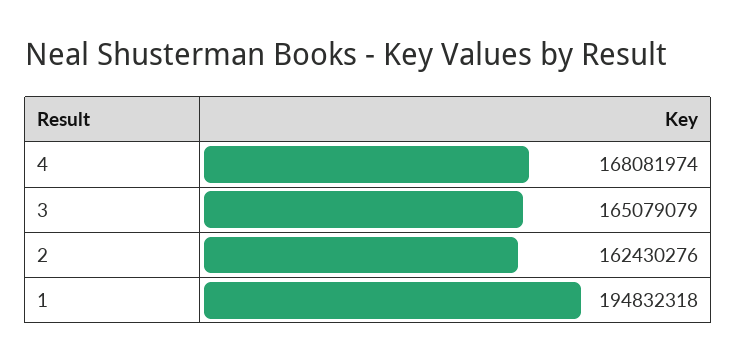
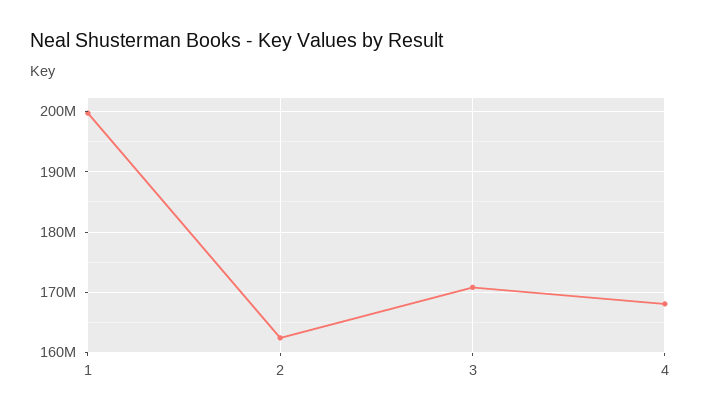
  {
    "4": 168081974,
-   "3": 165079079,
+   "3": 171000000,
    "2": 162430276,
-   "1": 194832318
+   "1": 200000000
  }

